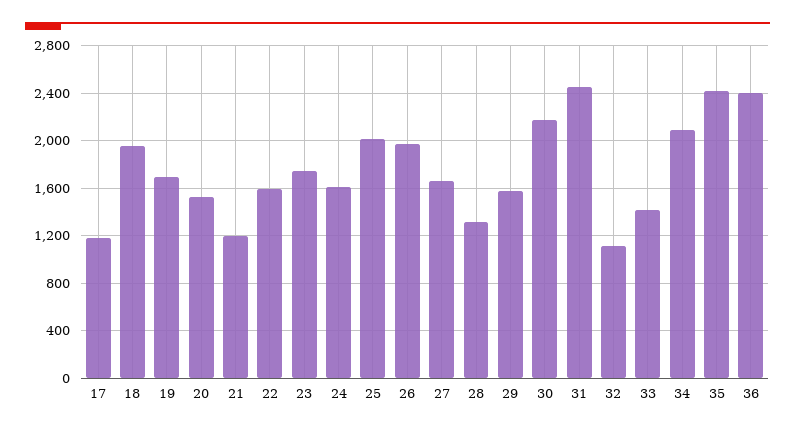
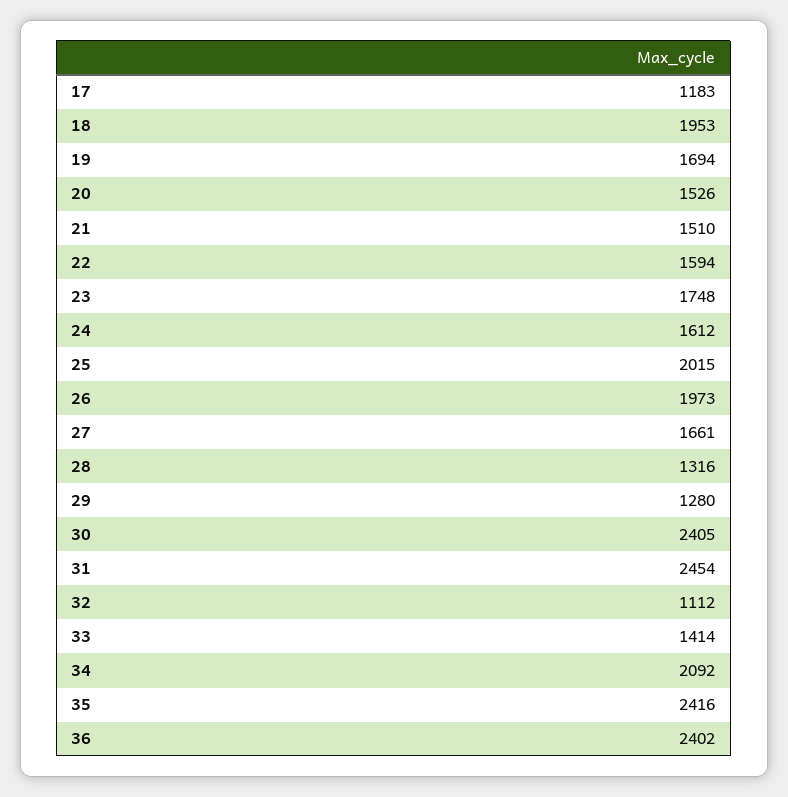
  {
    "17": 1183,
    "18": 1953,
    "19": 1694,
    "20": 1526,
-   "21": 1200,
+   "21": 1510,
    "22": 1594,
    "23": 1748,
    "24": 1612,
    "25": 2015,
    "26": 1973,
    "27": 1661,
    "28": 1316,
-   "29": 1600,
+   "29": 1280,
-   "30": 2200,
+   "30": 2405,
    "31": 2454,
    "32": 1112,
    "33": 1414,
    "34": 2092,
    "35": 2416,
    "36": 2402
  }

